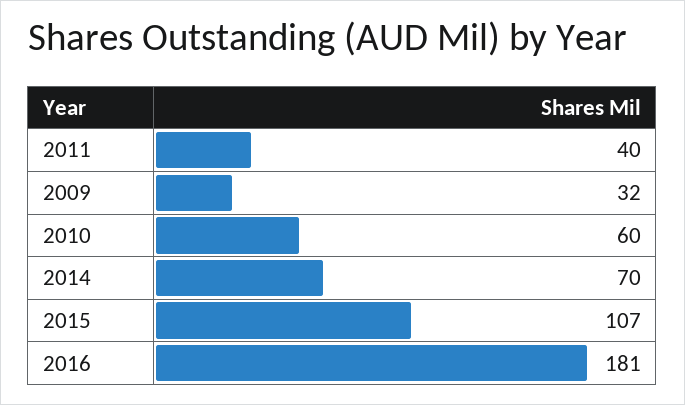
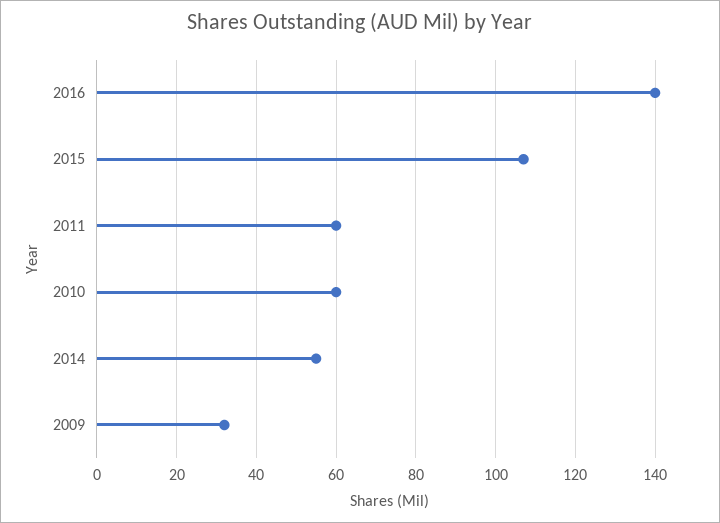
  {
-   "2011": 40,
+   "2011": 60,
    "2009": 32,
    "2010": 60,
-   "2014": 70,
+   "2014": 55,
    "2015": 107,
-   "2016": 181
+   "2016": 140
  }

